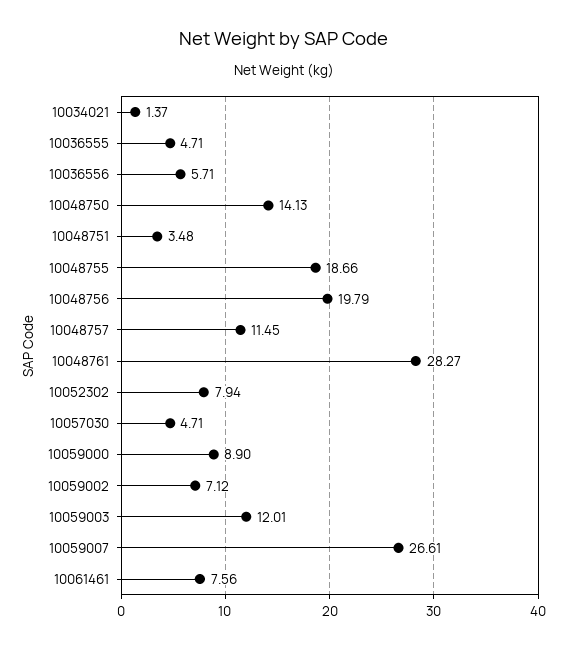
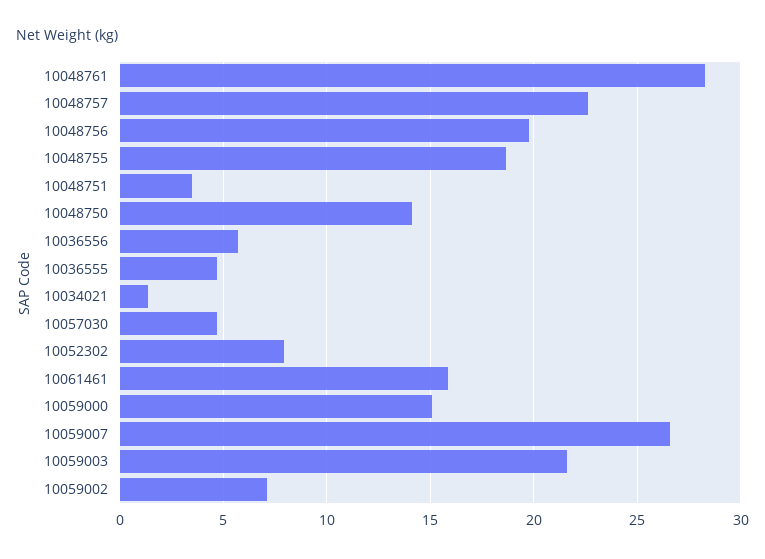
  {
    "10034021": 1.37,
    "10036555": 4.71,
    "10036556": 5.71,
    "10048750": 14.13,
    "10048751": 3.48,
    "10048755": 18.66,
    "10048756": 19.79,
-   "10048757": 11.45,
+   "10048757": 22.5,
    "10048761": 28.27,
    "10052302": 7.94,
    "10057030": 4.71,
-   "10059000": 8.9,
+   "10059000": 15,
    "10059002": 7.12,
-   "10059003": 12.01,
+   "10059003": 21.5,
    "10059007": 26.61,
-   "10061461": 7.56
+   "10061461": 16
  }

